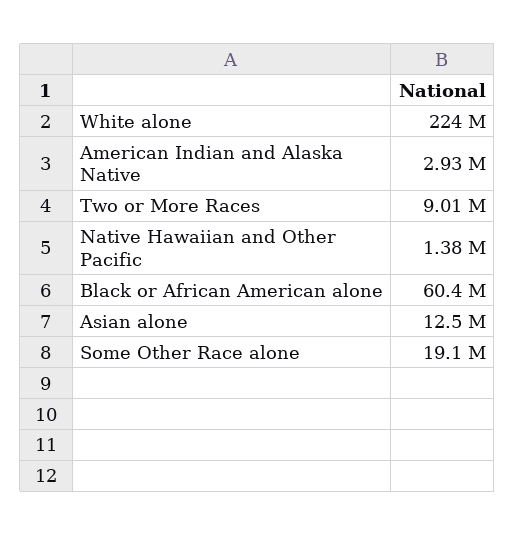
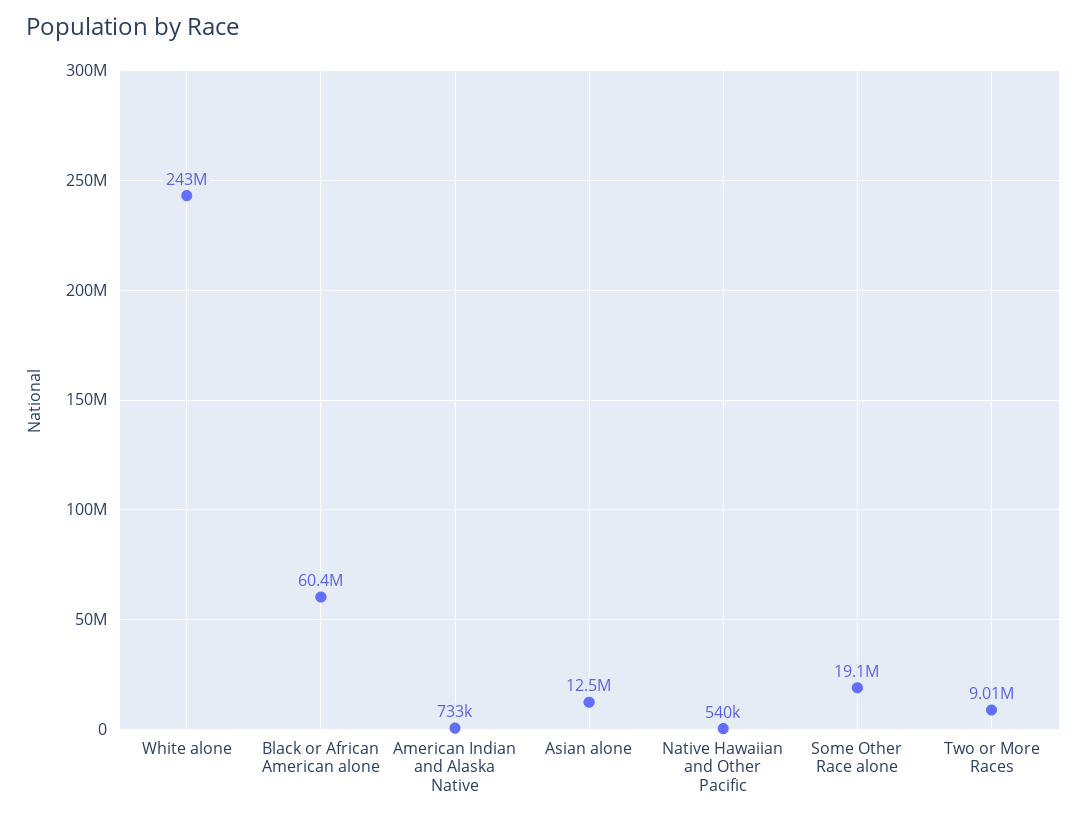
  {
-   "White alone": 224000000,
+   "White alone": 243000000,
-   "American Indian and Alaska Native": 2930000,
+   "American Indian and Alaska Native": 733000,
    "Two or More Races": 9010000,
-   "Native Hawaiian and Other Pacific": 1380000,
+   "Native Hawaiian and Other Pacific": 540000,
    "Black or African American alone": 60400000,
    "Asian alone": 12500000,
    "Some Other Race alone": 19100000
  }

